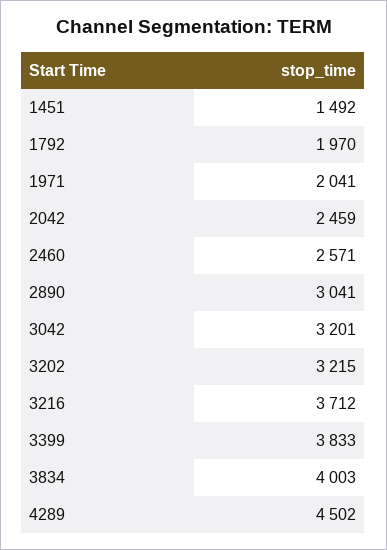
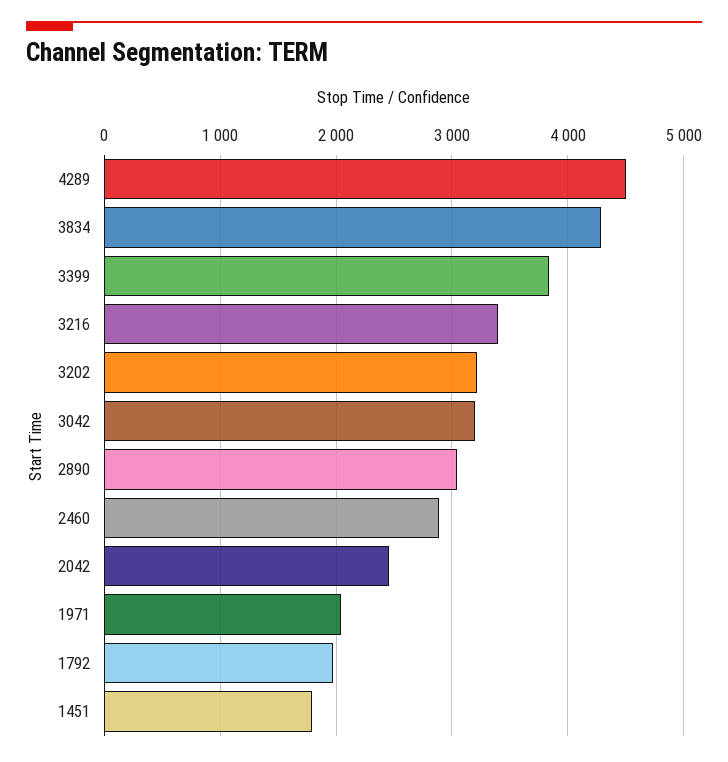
  {
-   "1451": 1492,
+   "1451": 1800,
    "1792": 1970,
    "1971": 2041,
    "2042": 2459,
-   "2460": 2571,
+   "2460": 2900,
    "2890": 3041,
    "3042": 3201,
    "3202": 3215,
-   "3216": 3712,
+   "3216": 3400,
    "3399": 3833,
-   "3834": 4003,
+   "3834": 4300,
    "4289": 4502
  }

